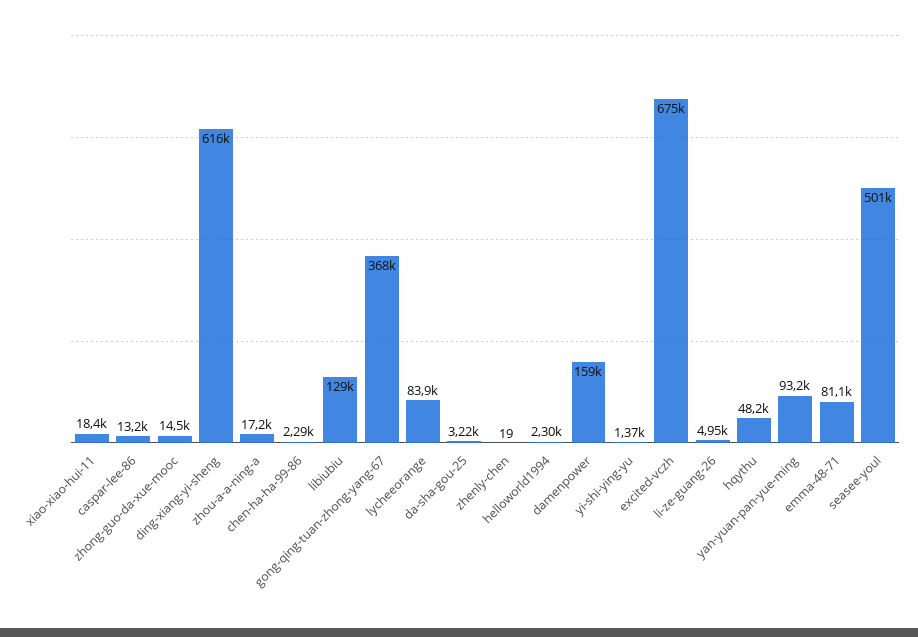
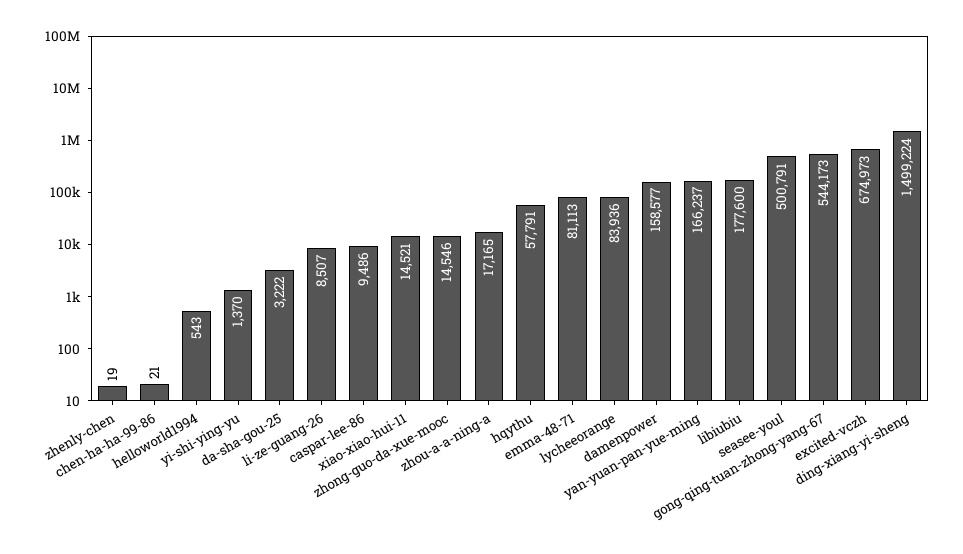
  {
-   "xiao-xiao-hui-11": 18400,
+   "xiao-xiao-hui-11": 14521,
-   "caspar-lee-86": 13200,
+   "caspar-lee-86": 9486,
    "zhong-guo-da-xue-mooc": 14546,
-   "ding-xiang-yi-sheng": 616000,
+   "ding-xiang-yi-sheng": 1499224,
    "zhou-a-a-ning-a": 17165,
-   "chen-ha-ha-99-86": 2290,
+   "chen-ha-ha-99-86": 21,
-   "libiubiu": 129000,
+   "libiubiu": 177600,
-   "gong-qing-tuan-zhong-yang-67": 368000,
+   "gong-qing-tuan-zhong-yang-67": 544173,
    "lycheeorange": 83936,
    "da-sha-gou-25": 3222,
    "zhenly-chen": 19,
-   "helloworld1994": 2300,
+   "helloworld1994": 543,
    "damenpower": 158577,
    "yi-shi-ying-yu": 1370,
    "excited-vczh": 674973,
-   "li-ze-guang-26": 4950,
+   "li-ze-guang-26": 8507,
-   "hqythu": 48200,
+   "hqythu": 57791,
-   "yan-yuan-pan-yue-ming": 93200,
+   "yan-yuan-pan-yue-ming": 166237,
    "emma-48-71": 81113,
    "seasee-youl": 500791
  }

